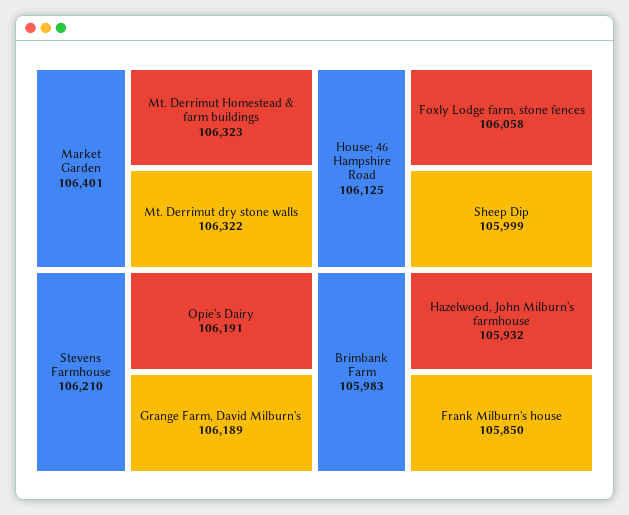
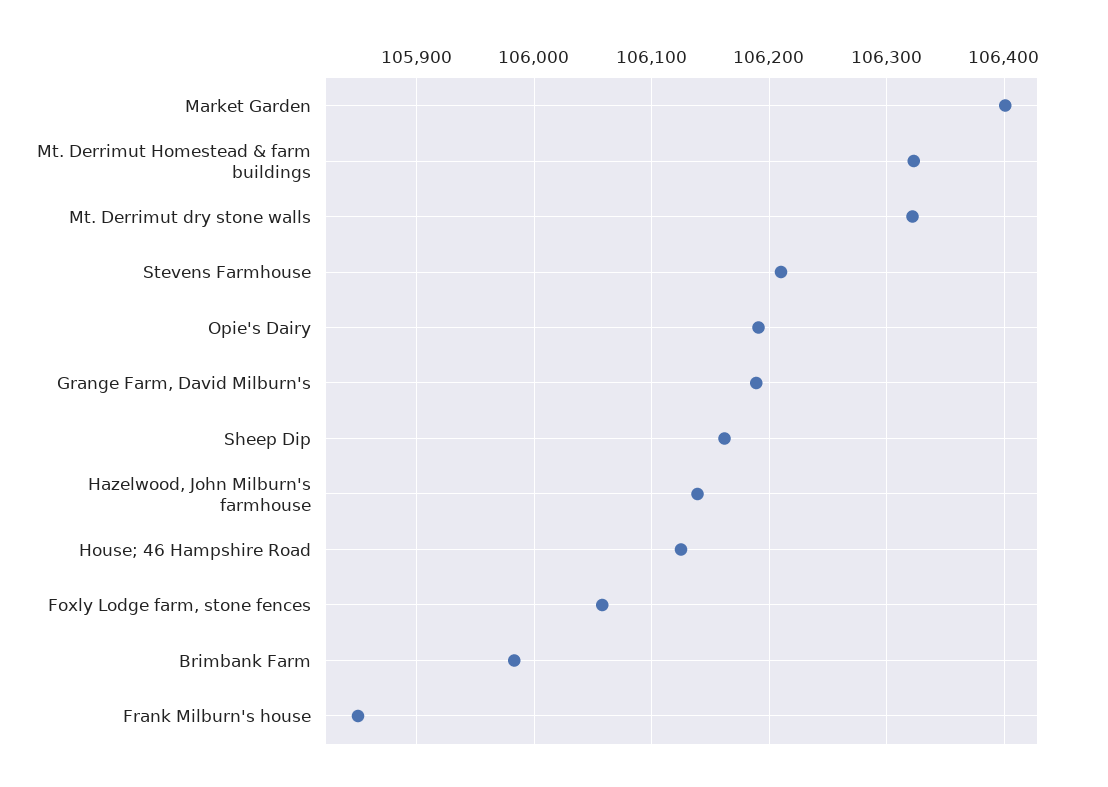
  {
    "Market Garden": 106401,
    "Mt. Derrimut Homestead & farm buildings": 106323,
    "Mt. Derrimut dry stone walls": 106322,
    "Stevens Farmhouse": 106210,
    "Opie's Dairy": 106191,
    "Grange Farm, David Milburn's": 106189,
    "House; 46 Hampshire Road": 106125,
    "Foxly Lodge farm, stone fences": 106058,
-   "Sheep Dip": 105999,
+   "Sheep Dip": 106160,
    "Brimbank Farm": 105983,
-   "Hazelwood, John Milburn's farmhouse": 105932,
+   "Hazelwood, John Milburn's farmhouse": 106140,
    "Frank Milburn's house": 105850
  }

